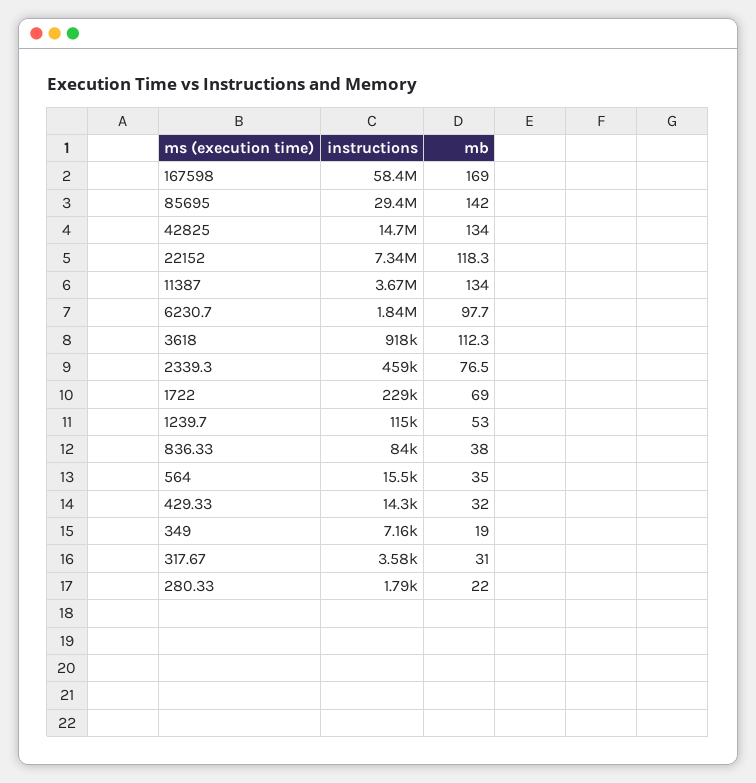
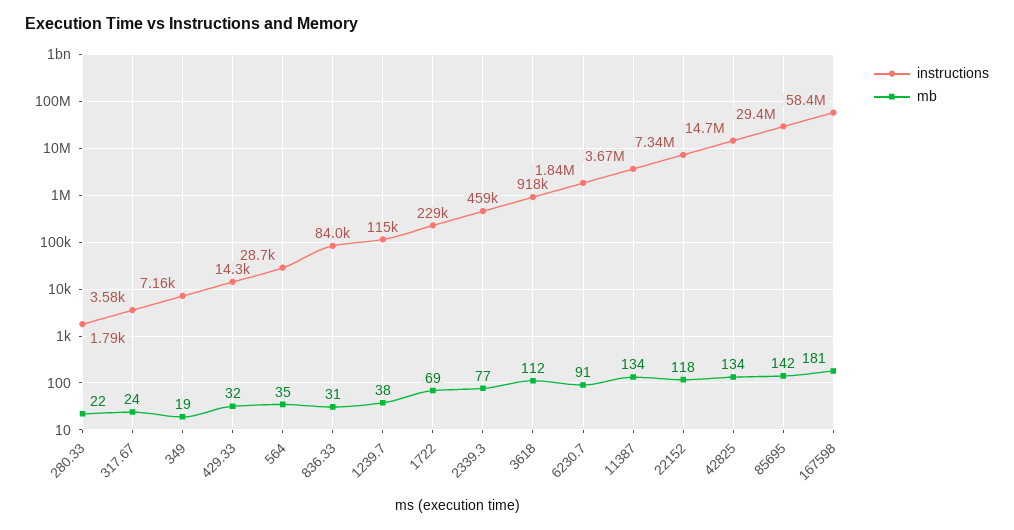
  {
    "instructions": {
      "167598": 58400000,
      "85695": 29400000,
      "42825": 14700000,
      "22152": 7340000,
      "11387": 3670000,
      "6230.7": 1840000,
      "3618": 918000,
      "2339.3": 459000,
      "1722": 229000,
      "1239.7": 115000,
      "836.33": 84000,
-     "564": 15500,
+     "564": 28700,
      "429.33": 14300,
      "349": 7160,
      "317.67": 3580,
      "280.33": 1790
    },
    "mb": {
-     "167598": 169,
+     "167598": 181,
      "85695": 142,
      "42825": 134,
      "22152": 118.3,
      "11387": 134,
-     "6230.7": 97.7,
+     "6230.7": 91,
      "3618": 112.3,
      "2339.3": 76.5,
      "1722": 69,
-     "1239.7": 53,
+     "1239.7": 38,
-     "836.33": 38,
+     "836.33": 31,
      "564": 35,
      "429.33": 32,
      "349": 19,
-     "317.67": 31,
+     "317.67": 24,
      "280.33": 22
    }
  }

